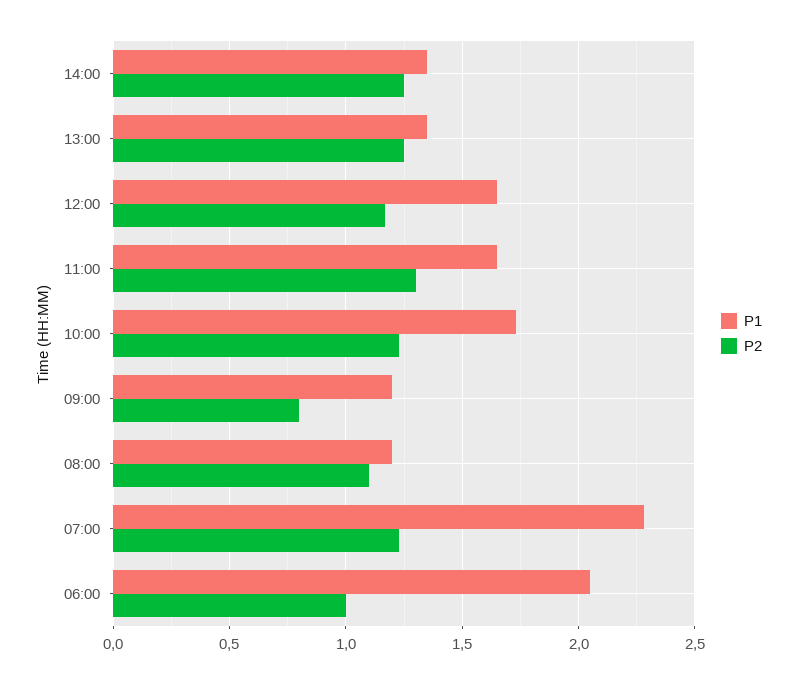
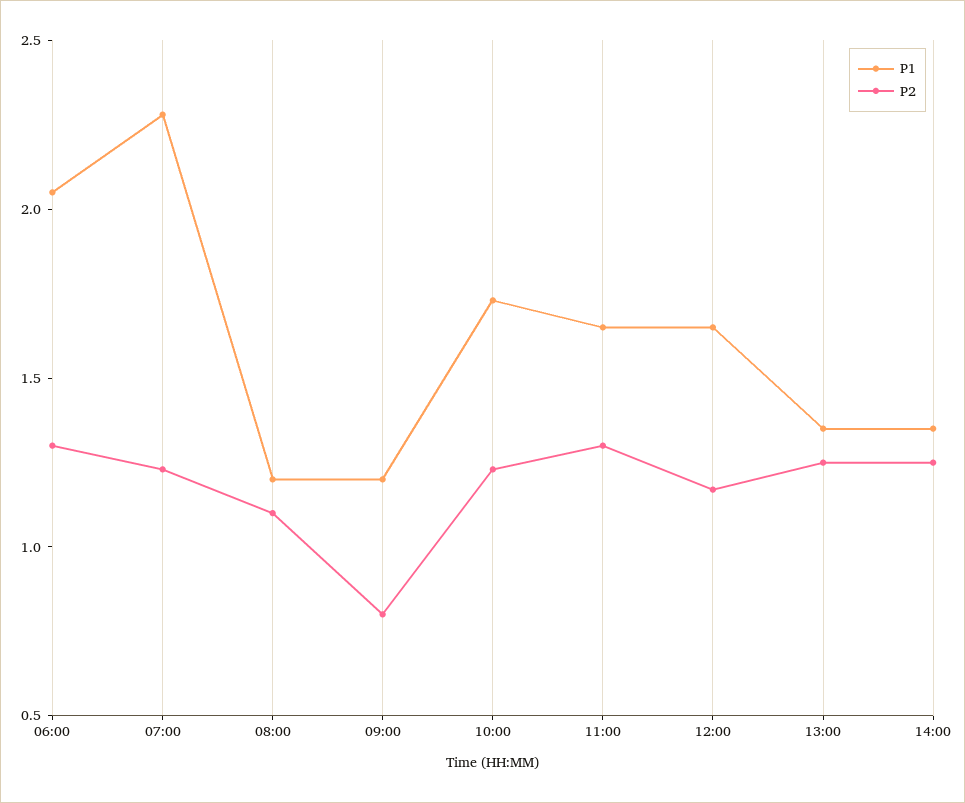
  {
    "P1": {
      "14:00": 1.35,
      "13:00": 1.35,
      "12:00": 1.65,
      "11:00": 1.65,
      "10:00": 1.75,
      "09:00": 1.2,
      "08:00": 1.2,
      "07:00": 2.3,
      "06:00": 2.05
    },
    "P2": {
      "14:00": 1.25,
      "13:00": 1.25,
      "12:00": 1.15,
      "11:00": 1.3,
      "10:00": 1.25,
      "09:00": 0.8,
      "08:00": 1.1,
      "07:00": 1.25,
-     "06:00": 1
+     "06:00": 1.3
    }
  }

